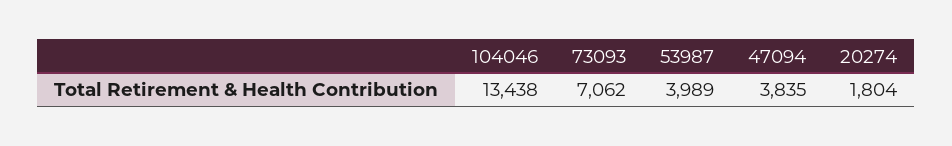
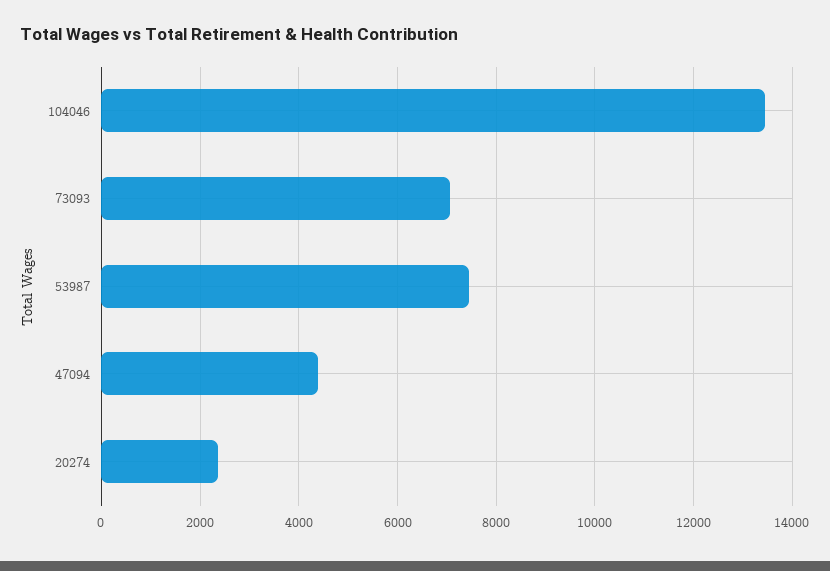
  {
    "104046": 13438,
    "73093": 7062,
-   "53987": 3989,
+   "53987": 7400,
-   "47094": 3835,
+   "47094": 4400,
-   "20274": 1804
+   "20274": 2400
  }

